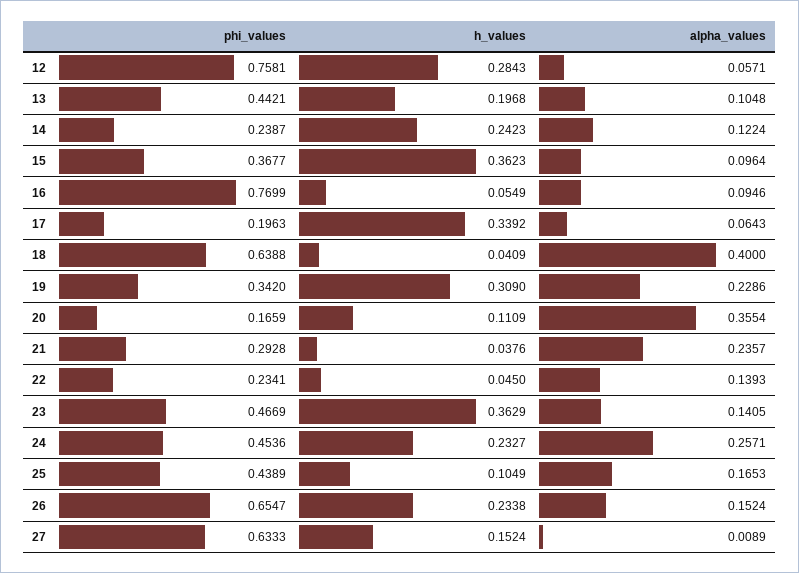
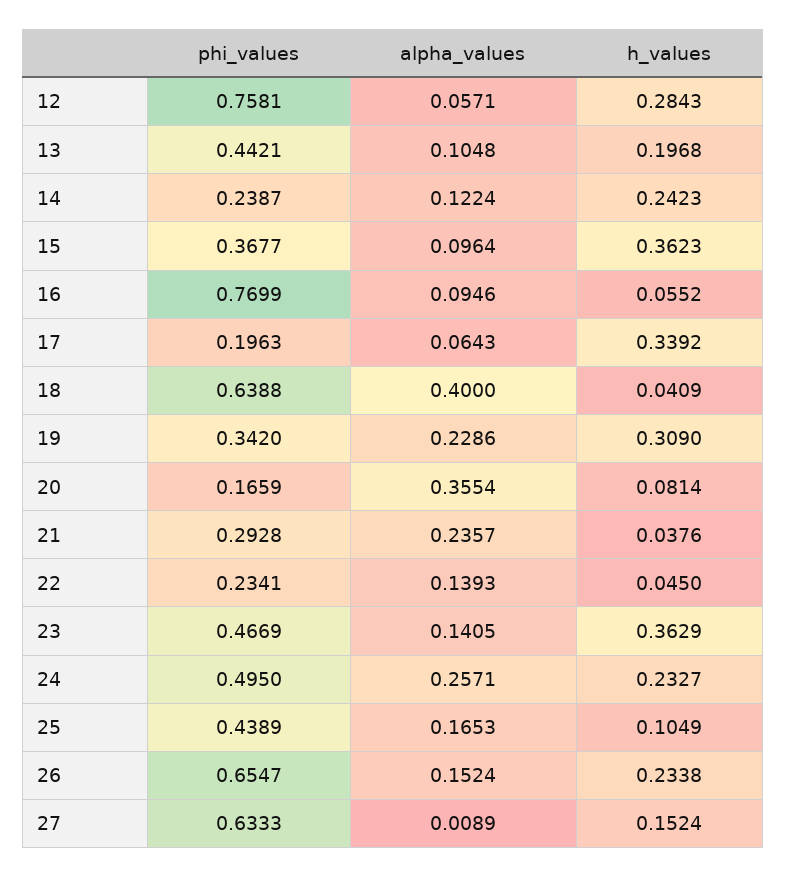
  {
    "phi_values": {
      "12": 0.7581,
      "13": 0.4421,
      "14": 0.2387,
      "15": 0.3677,
      "16": 0.7699,
      "17": 0.1963,
      "18": 0.6388,
      "19": 0.342,
      "20": 0.1659,
      "21": 0.2928,
      "22": 0.2341,
      "23": 0.4669,
-     "24": 0.4536,
+     "24": 0.495,
      "25": 0.4389,
      "26": 0.6547,
      "27": 0.6333
    },
    "h_values": {
      "12": 0.2843,
      "13": 0.1968,
      "14": 0.2423,
      "15": 0.3623,
-     "16": 0.0549,
+     "16": 0.0552,
      "17": 0.3392,
      "18": 0.0409,
      "19": 0.309,
-     "20": 0.1109,
+     "20": 0.0814,
      "21": 0.0376,
      "22": 0.045,
      "23": 0.3629,
      "24": 0.2327,
      "25": 0.1049,
      "26": 0.2338,
      "27": 0.1524
    },
    "alpha_values": {
      "12": 0.0571,
      "13": 0.1048,
      "14": 0.1224,
      "15": 0.0964,
      "16": 0.0946,
      "17": 0.0643,
      "18": 0.4,
      "19": 0.2286,
      "20": 0.3554,
      "21": 0.2357,
      "22": 0.1393,
      "23": 0.1405,
      "24": 0.2571,
      "25": 0.1653,
      "26": 0.1524,
      "27": 0.0089
    }
  }

